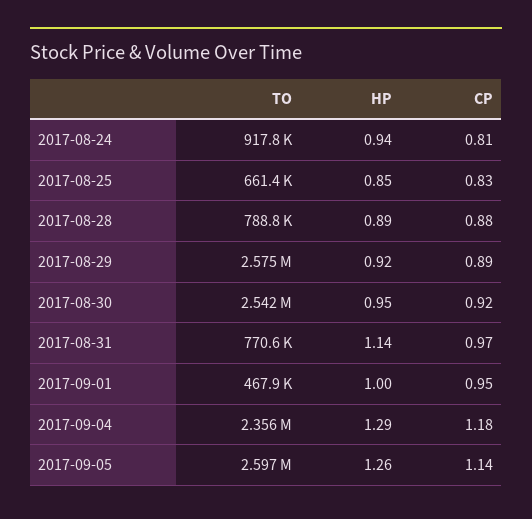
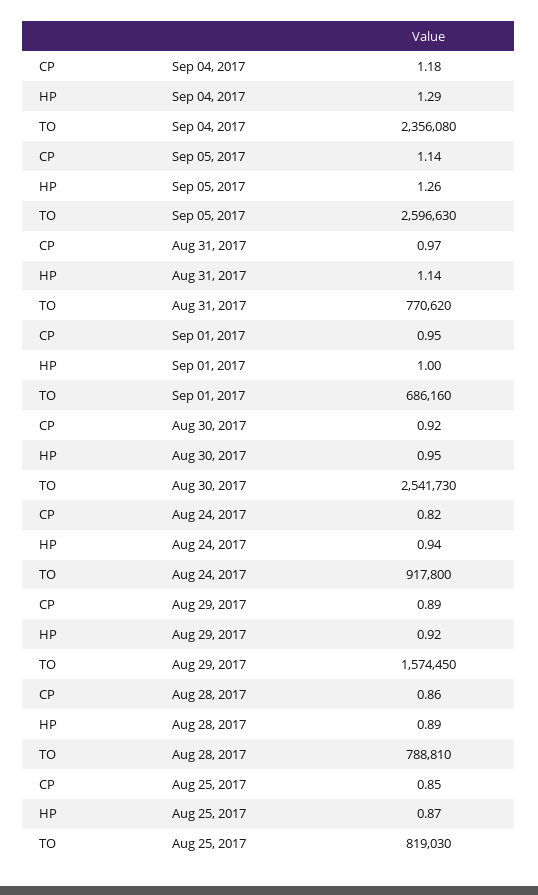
  {
    "TO": {
      "2017-08-24": 917800,
-     "2017-08-25": 661400,
+     "2017-08-25": 819030,
      "2017-08-28": 788810,
-     "2017-08-29": 2575000,
+     "2017-08-29": 1574450,
      "2017-08-30": 2541730,
      "2017-08-31": 770620,
-     "2017-09-01": 467900,
+     "2017-09-01": 686160,
      "2017-09-04": 2356080,
      "2017-09-05": 2596630
    },
    "HP": {
      "2017-08-24": 0.94,
-     "2017-08-25": 0.85,
+     "2017-08-25": 0.87,
      "2017-08-28": 0.89,
      "2017-08-29": 0.92,
      "2017-08-30": 0.95,
      "2017-08-31": 1.14,
      "2017-09-01": 1,
      "2017-09-04": 1.29,
      "2017-09-05": 1.26
    },
    "CP": {
-     "2017-08-24": 0.81,
+     "2017-08-24": 0.82,
-     "2017-08-25": 0.83,
+     "2017-08-25": 0.85,
-     "2017-08-28": 0.88,
+     "2017-08-28": 0.86,
      "2017-08-29": 0.89,
      "2017-08-30": 0.92,
      "2017-08-31": 0.97,
      "2017-09-01": 0.95,
      "2017-09-04": 1.18,
      "2017-09-05": 1.14
    }
  }

